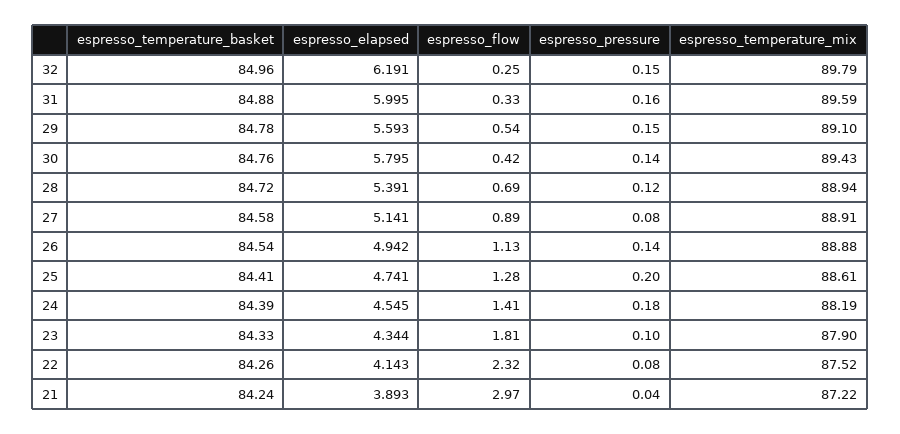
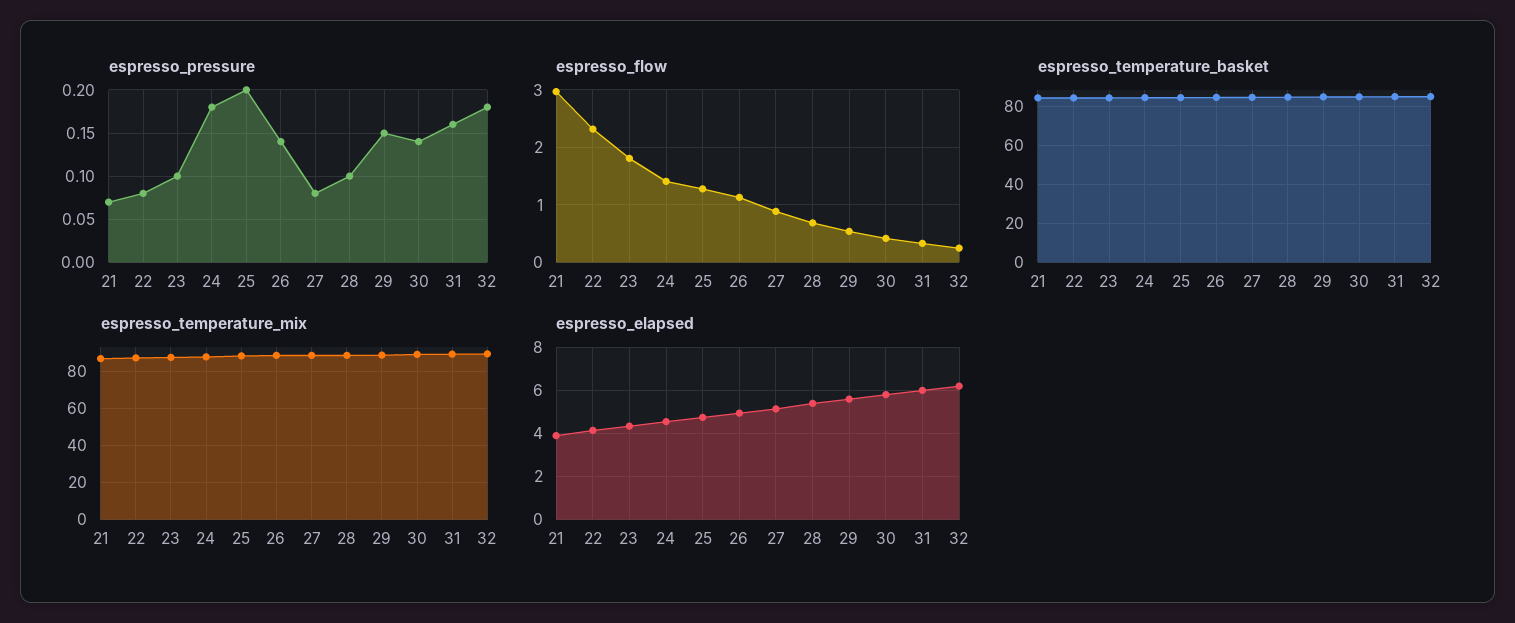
  {
    "espresso_temperature_basket": {
      "32": 84.96,
      "31": 84.88,
      "29": 84.78,
      "30": 84.76,
      "28": 84.72,
      "27": 84.58,
      "26": 84.54,
      "25": 84.41,
      "24": 84.39,
      "23": 84.33,
      "22": 84.26,
      "21": 84.24
    },
    "espresso_elapsed": {
      "32": 6.191,
      "31": 5.995,
      "29": 5.593,
      "30": 5.795,
      "28": 5.391,
      "27": 5.141,
      "26": 4.942,
      "25": 4.741,
      "24": 4.545,
      "23": 4.344,
      "22": 4.143,
      "21": 3.893
    },
    "espresso_flow": {
      "32": 0.25,
      "31": 0.33,
      "29": 0.54,
      "30": 0.42,
      "28": 0.69,
      "27": 0.89,
      "26": 1.13,
      "25": 1.28,
      "24": 1.41,
      "23": 1.81,
      "22": 2.32,
      "21": 2.97
    },
    "espresso_pressure": {
-     "32": 0.15,
+     "32": 0.18,
      "31": 0.16,
      "29": 0.15,
      "30": 0.14,
-     "28": 0.12,
+     "28": 0.1,
      "27": 0.08,
      "26": 0.14,
      "25": 0.2,
      "24": 0.18,
      "23": 0.1,
      "22": 0.08,
-     "21": 0.04
+     "21": 0.07
    },
    "espresso_temperature_mix": {
      "32": 89.79,
      "31": 89.59,
      "29": 89.1,
      "30": 89.43,
      "28": 88.94,
      "27": 88.91,
      "26": 88.88,
      "25": 88.61,
      "24": 88.19,
      "23": 87.9,
      "22": 87.52,
      "21": 87.22
    }
  }

